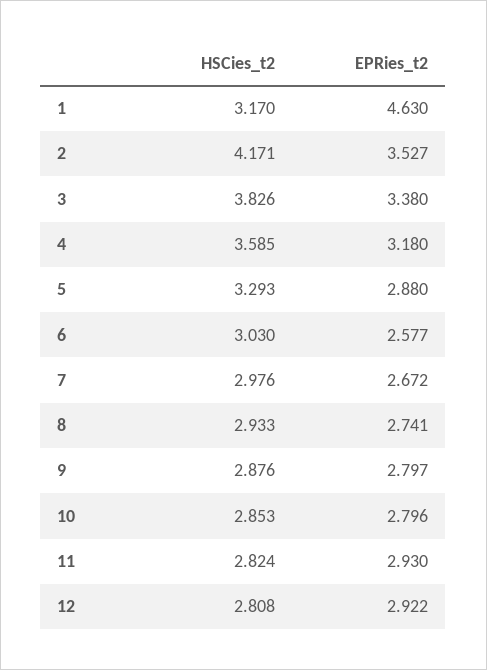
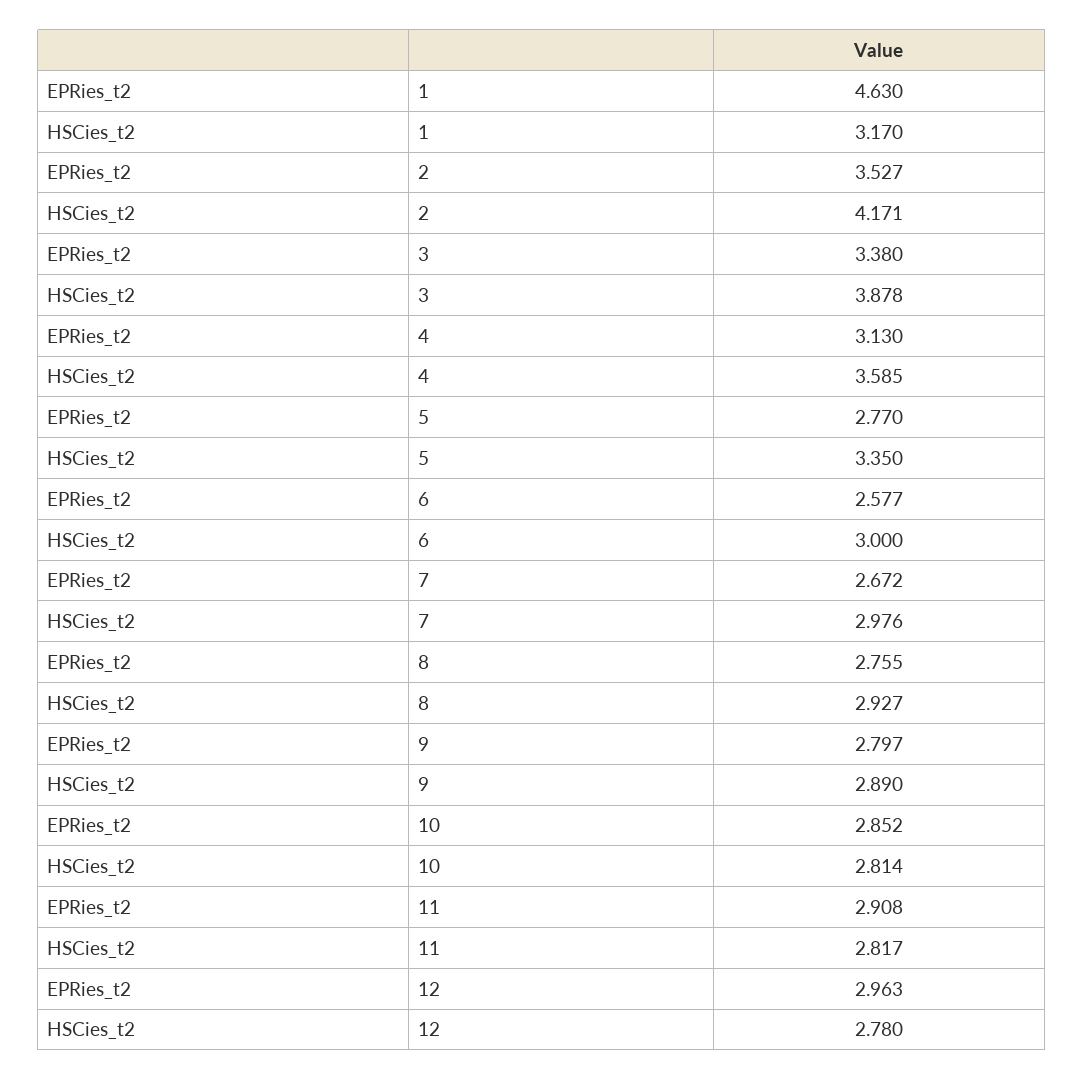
  {
    "HSCies_t2": {
      "1": 3.17,
      "2": 4.171,
-     "3": 3.826,
+     "3": 3.878,
      "4": 3.585,
-     "5": 3.293,
+     "5": 3.35,
-     "6": 3.03,
+     "6": 3,
      "7": 2.976,
-     "8": 2.933,
+     "8": 2.927,
-     "9": 2.876,
+     "9": 2.89,
-     "10": 2.853,
+     "10": 2.814,
-     "11": 2.824,
+     "11": 2.817,
-     "12": 2.808
+     "12": 2.78
    },
    "EPRies_t2": {
      "1": 4.63,
      "2": 3.527,
      "3": 3.38,
-     "4": 3.18,
+     "4": 3.13,
-     "5": 2.88,
+     "5": 2.77,
      "6": 2.577,
      "7": 2.672,
-     "8": 2.741,
+     "8": 2.755,
      "9": 2.797,
-     "10": 2.796,
+     "10": 2.852,
-     "11": 2.93,
+     "11": 2.908,
-     "12": 2.922
+     "12": 2.963
    }
  }

